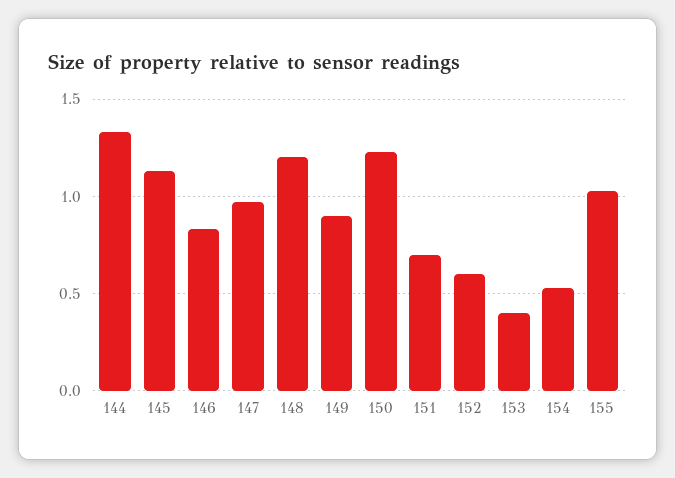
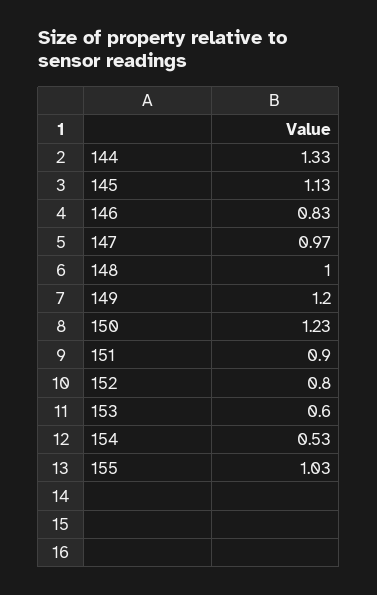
  {
    "144": 1.33,
    "145": 1.13,
    "146": 0.83,
    "147": 0.97,
-   "148": 1.2,
+   "148": 1,
-   "149": 0.9,
+   "149": 1.2,
    "150": 1.23,
-   "151": 0.7,
+   "151": 0.9,
-   "152": 0.6,
+   "152": 0.8,
-   "153": 0.4,
+   "153": 0.6,
    "154": 0.53,
    "155": 1.03
  }

